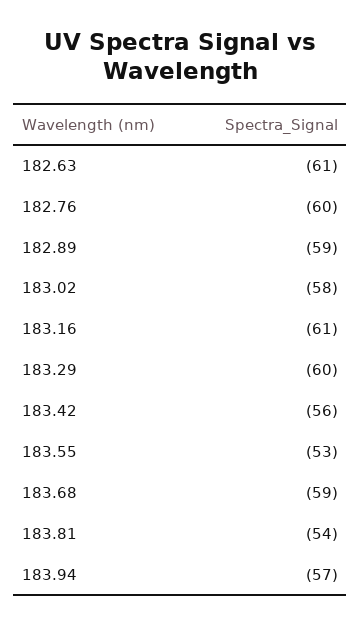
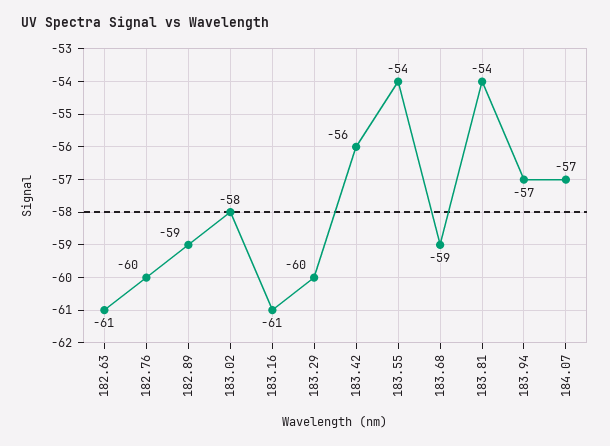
  {
    "182.63": -61,
    "182.76": -60,
    "182.89": -59,
    "183.02": -58,
    "183.16": -61,
    "183.29": -60,
    "183.42": -56,
-   "183.55": -53,
+   "183.55": -54,
    "183.68": -59,
    "183.81": -54,
-   "183.94": -57
+   "183.94": -57,
+   "184.07": -57
  }

